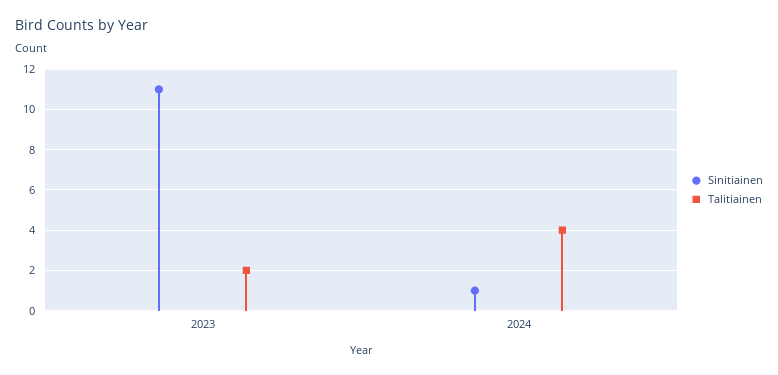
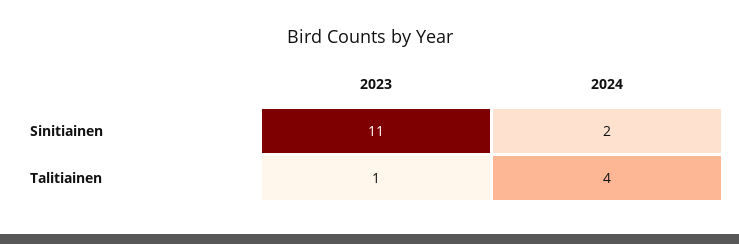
  {
    "Sinitiainen": {
      "2023": 11,
-     "2024": 1
+     "2024": 2
    },
    "Talitiainen": {
-     "2023": 2,
+     "2023": 1,
      "2024": 4
    }
  }

